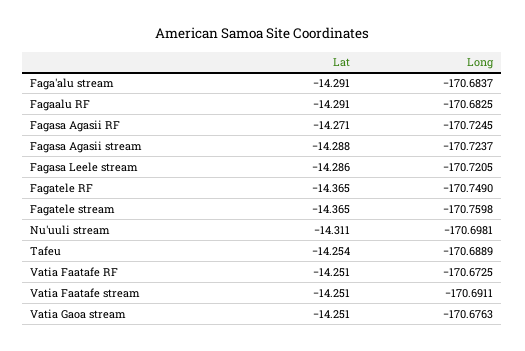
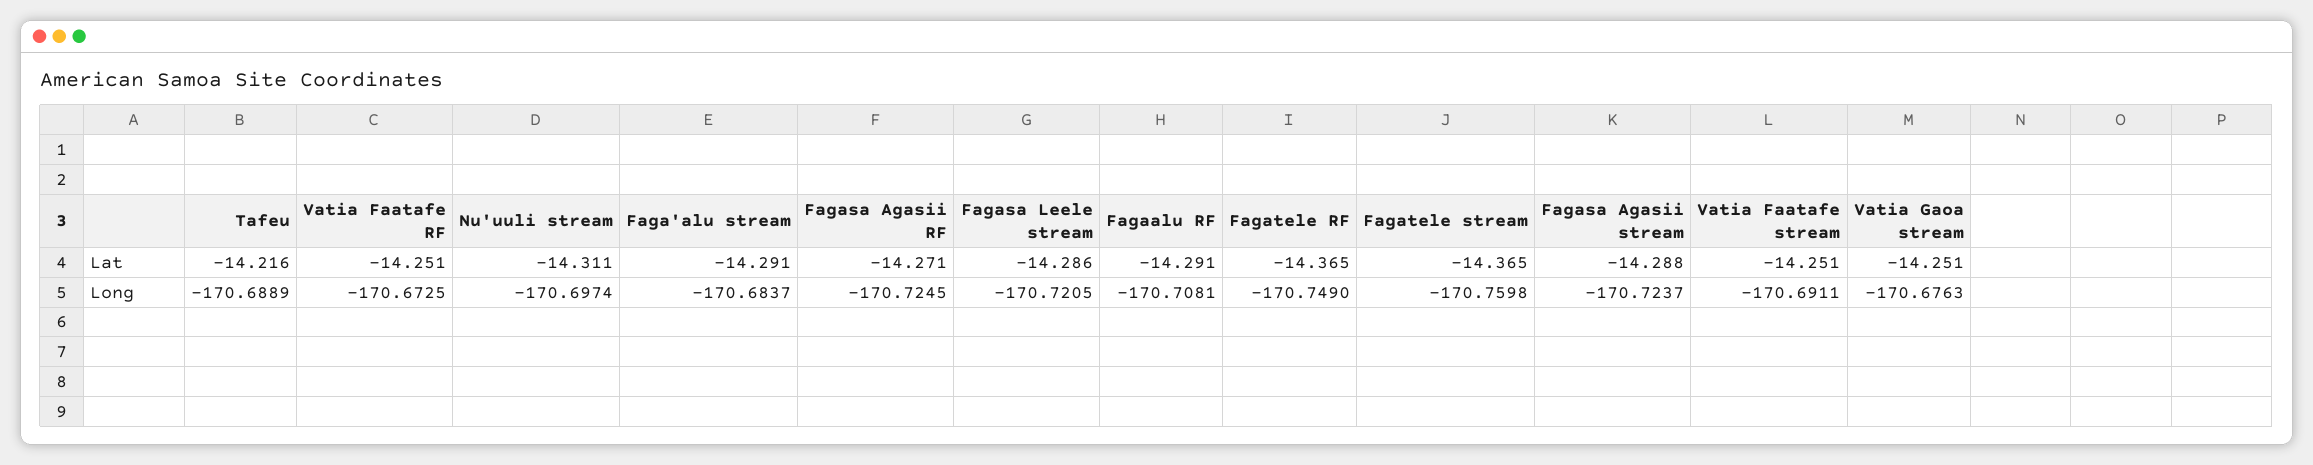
  {
    "Lat": {
      "Faga'alu stream": -14.291,
      "Fagaalu RF": -14.291,
      "Fagasa Agasii RF": -14.271,
      "Fagasa Agasii stream": -14.288,
      "Fagasa Leele stream": -14.286,
      "Fagatele RF": -14.365,
      "Fagatele stream": -14.365,
      "Nu'uuli stream": -14.311,
-     "Tafeu": -14.254,
+     "Tafeu": -14.216,
      "Vatia Faatafe RF": -14.251,
      "Vatia Faatafe stream": -14.251,
      "Vatia Gaoa stream": -14.251
    },
    "Long": {
      "Faga'alu stream": -170.6837,
-     "Fagaalu RF": -170.6825,
+     "Fagaalu RF": -170.7081,
      "Fagasa Agasii RF": -170.7245,
      "Fagasa Agasii stream": -170.7237,
      "Fagasa Leele stream": -170.7205,
      "Fagatele RF": -170.749,
      "Fagatele stream": -170.7598,
-     "Nu'uuli stream": -170.6981,
+     "Nu'uuli stream": -170.6974,
      "Tafeu": -170.6889,
      "Vatia Faatafe RF": -170.6725,
      "Vatia Faatafe stream": -170.6911,
      "Vatia Gaoa stream": -170.6763
    }
  }

